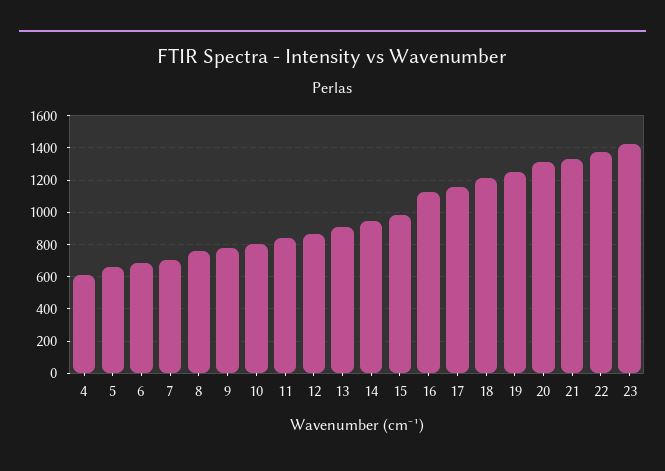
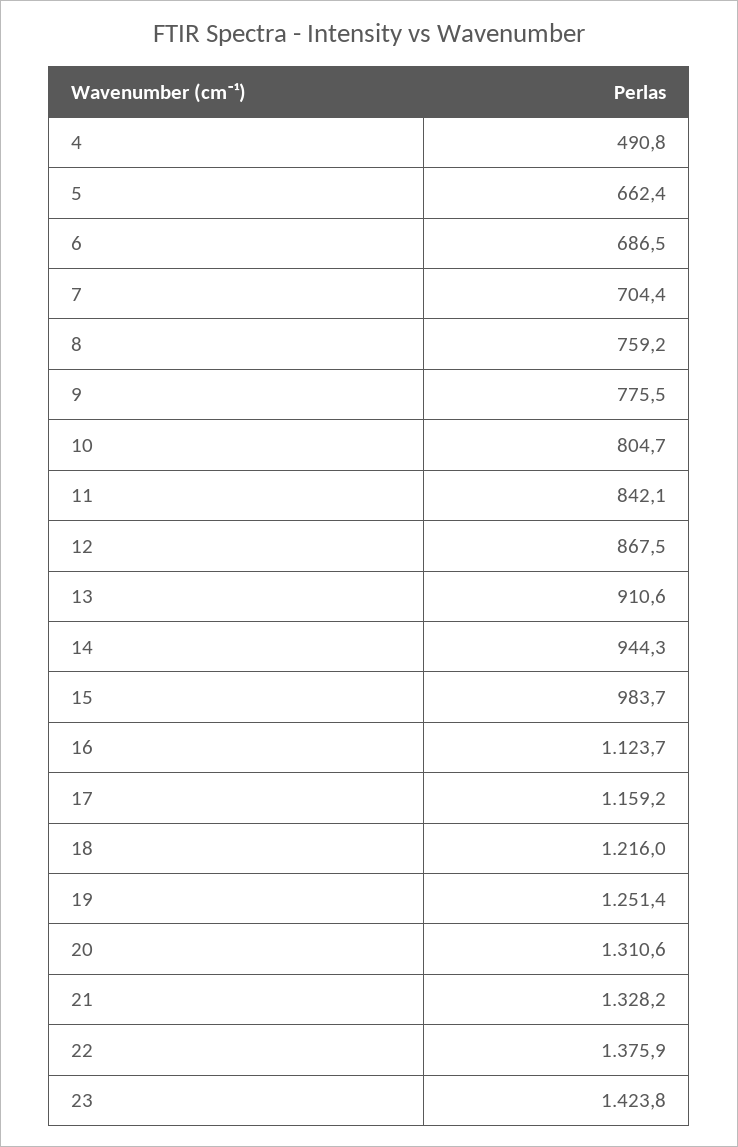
  {
-   "4": 600,
+   "4": 490.8,
    "5": 662.4,
    "6": 686.5,
    "7": 704.4,
    "8": 759.2,
    "9": 775.5,
    "10": 804.7,
    "11": 842.1,
    "12": 867.5,
    "13": 910.6,
    "14": 944.3,
    "15": 983.7,
    "16": 1123.7,
    "17": 1159.2,
    "18": 1216,
    "19": 1251.4,
    "20": 1310.6,
    "21": 1328.2,
    "22": 1375.9,
    "23": 1423.8
  }

